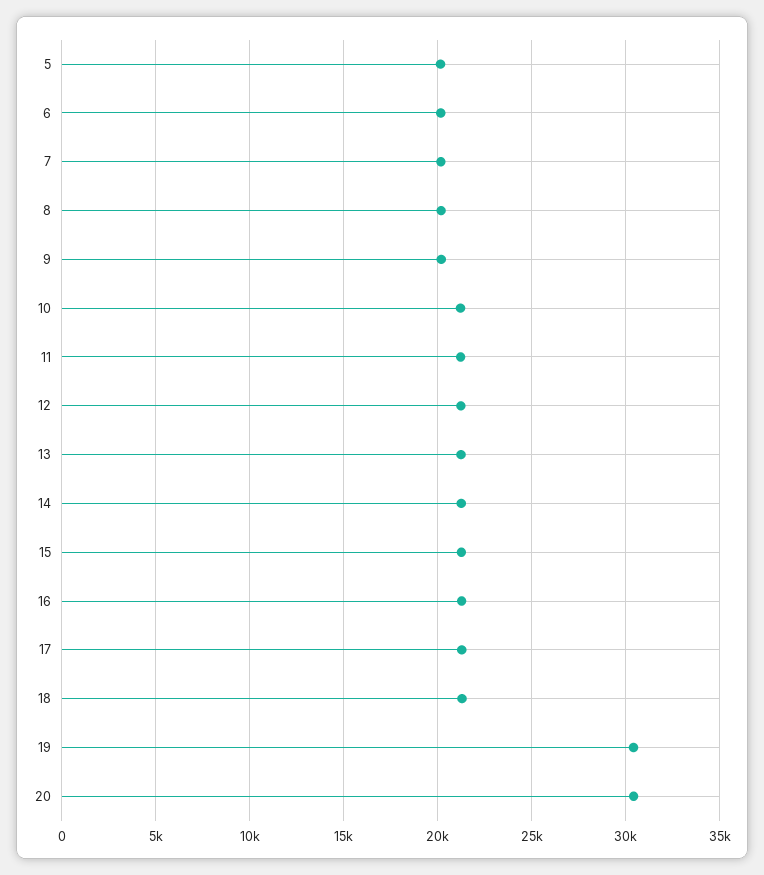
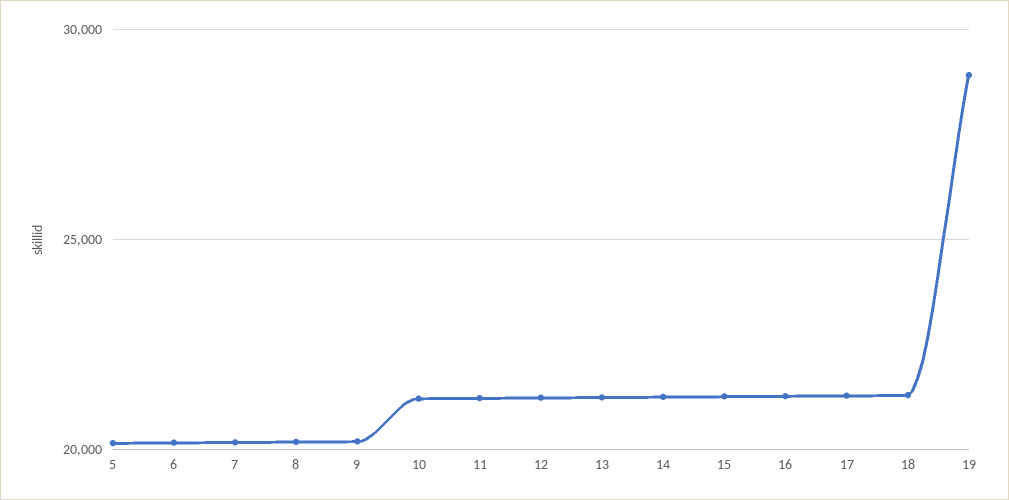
  {
    "5": 20000,
    "6": 20000,
    "7": 20000,
    "8": 20000,
    "9": 20000,
    "10": 21000,
    "11": 21000,
    "12": 21000,
    "13": 21000,
    "14": 21500,
    "15": 21500,
    "16": 21500,
    "17": 21500,
    "18": 21500,
-   "19": 30500,
+   "19": 29000
-   "20": 30500
  }

